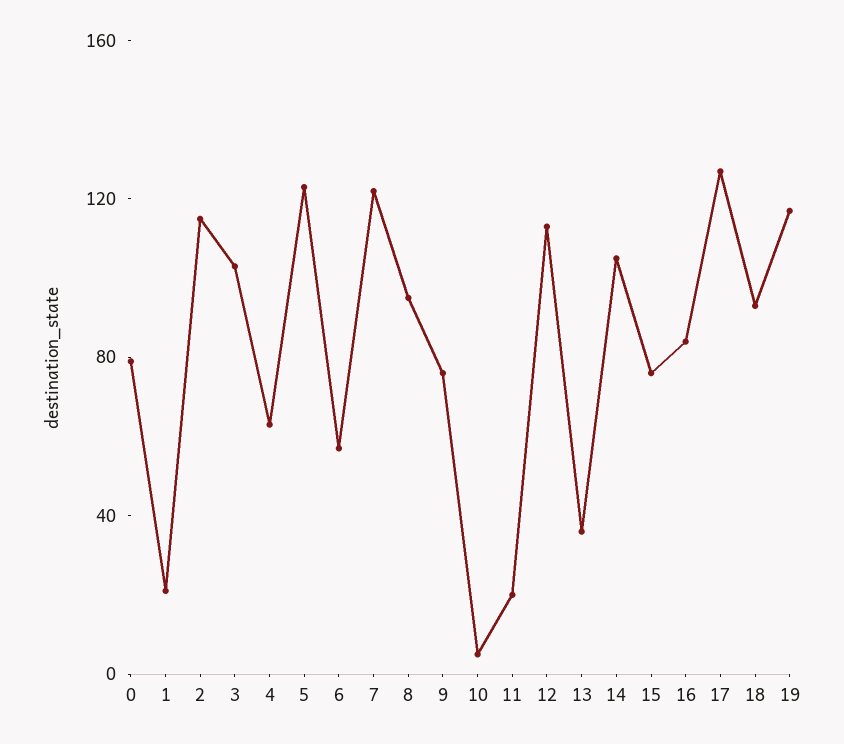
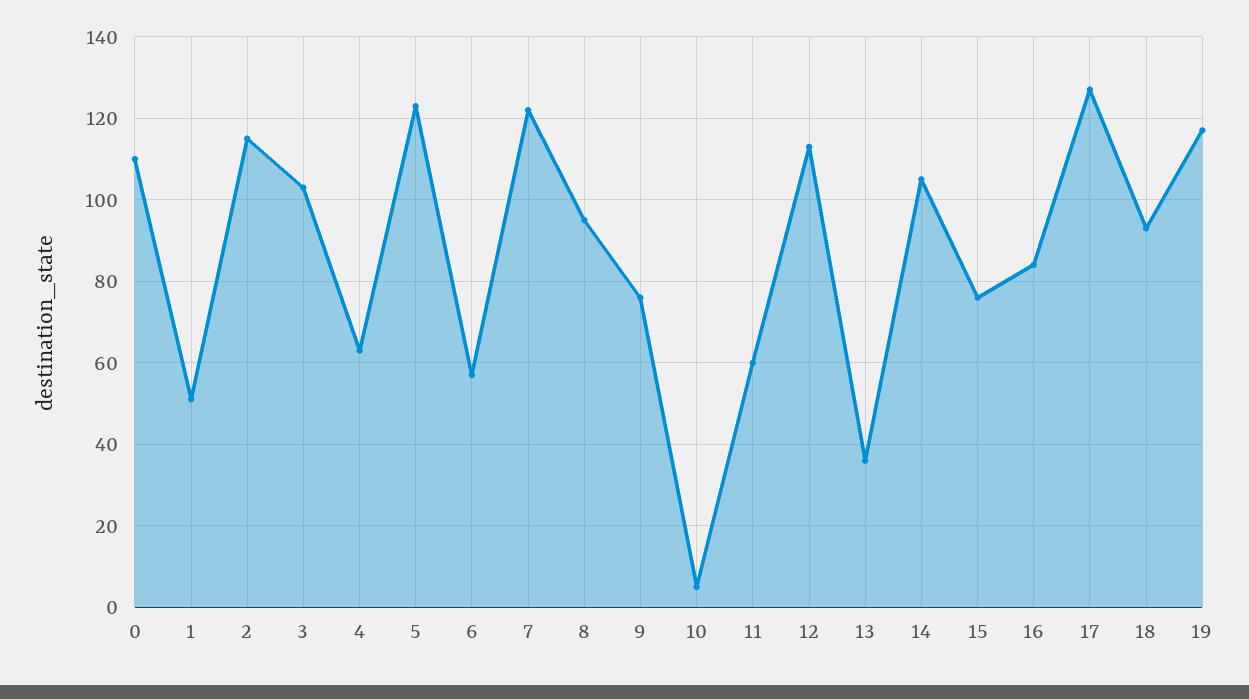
  {
-   "0": 80,
+   "0": 110,
-   "1": 20,
+   "1": 50,
    "2": 115,
    "3": 105,
    "4": 65,
    "5": 125,
    "6": 55,
    "7": 120,
    "8": 95,
    "9": 75,
    "10": 5,
-   "11": 20,
+   "11": 60,
    "12": 115,
    "13": 35,
    "14": 105,
    "15": 75,
    "16": 85,
    "17": 125,
    "18": 95,
    "19": 115
  }

